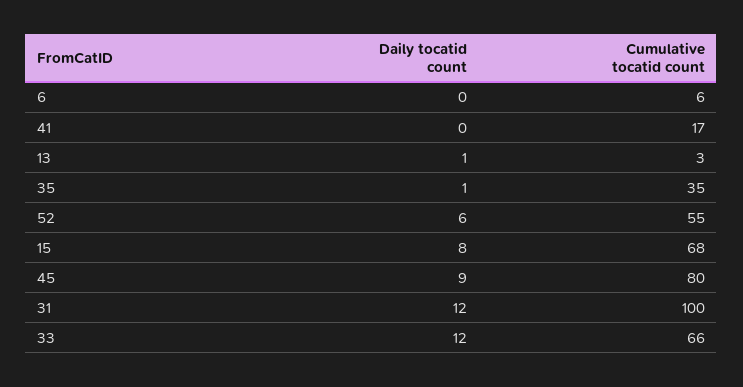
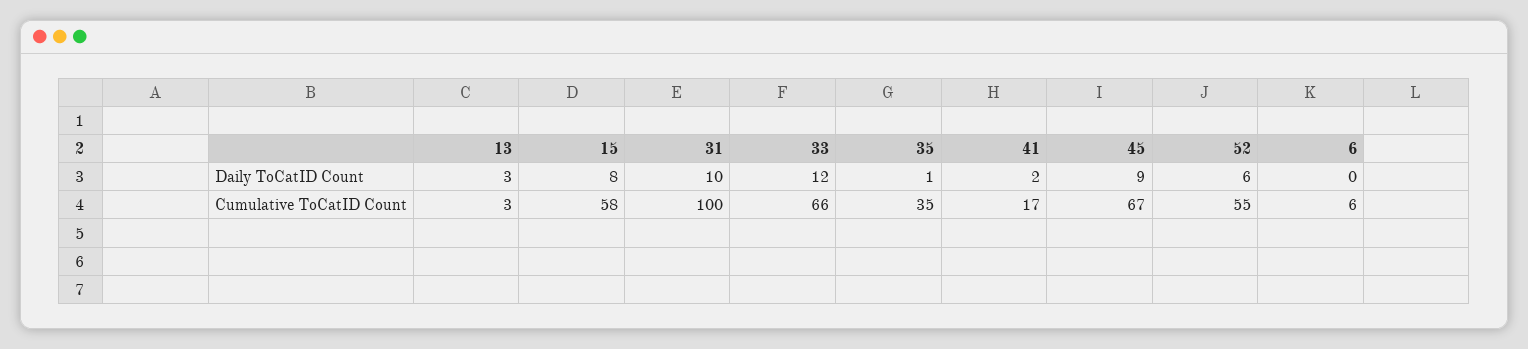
  {
    "Daily tocatid count": {
      "6": 0,
-     "41": 0,
+     "41": 2,
-     "13": 1,
+     "13": 3,
      "35": 1,
      "52": 6,
      "15": 8,
      "45": 9,
-     "31": 12,
+     "31": 10,
      "33": 12
    },
    "Cumulative tocatid count": {
      "6": 6,
      "41": 17,
      "13": 3,
      "35": 35,
      "52": 55,
-     "15": 68,
+     "15": 58,
-     "45": 80,
+     "45": 67,
      "31": 100,
      "33": 66
    }
  }

